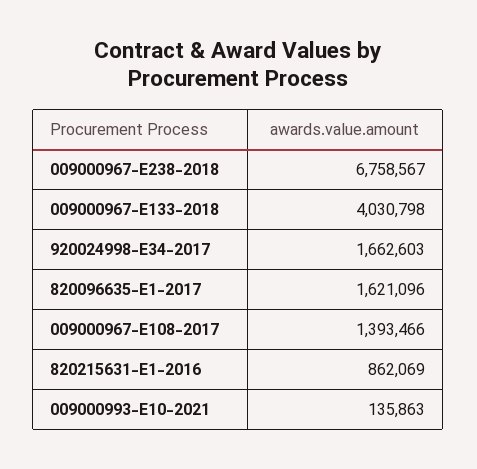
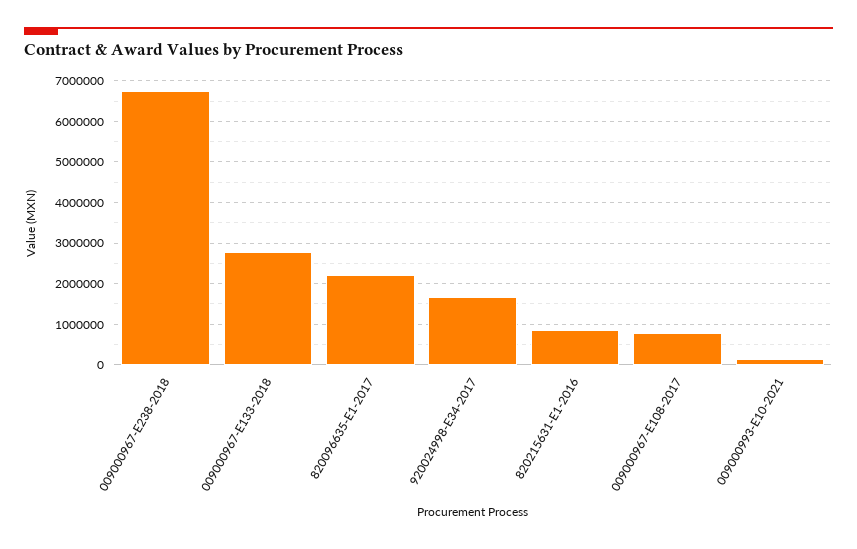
  {
    "009000967-E238-2018": 6758567,
-   "009000967-E133-2018": 4030798,
+   "009000967-E133-2018": 2800000,
    "920024998-E34-2017": 1662603,
-   "820096635-E1-2017": 1621096,
+   "820096635-E1-2017": 2200000,
-   "009000967-E108-2017": 1393466,
+   "009000967-E108-2017": 800000,
    "820215631-E1-2016": 862069,
    "009000993-E10-2021": 135863
  }

